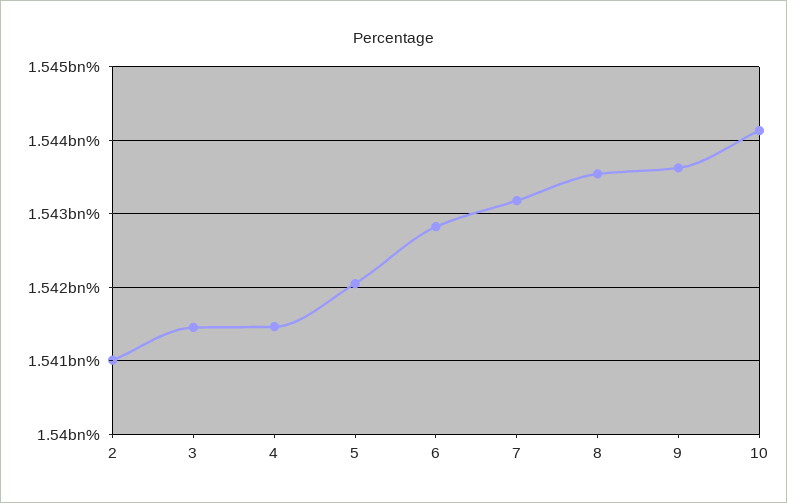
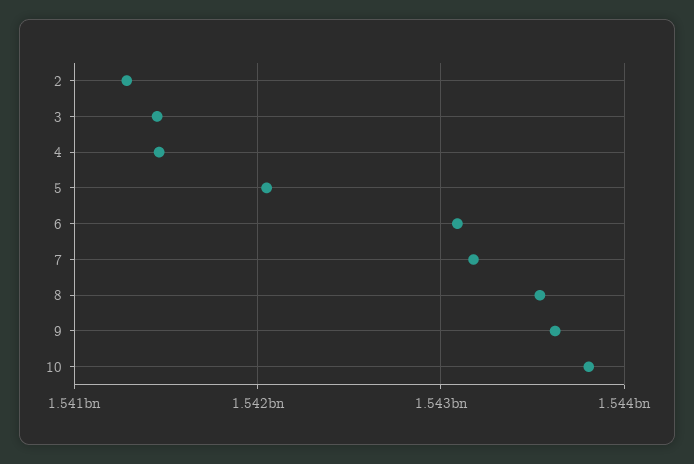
  {
-   "2": 1541000000,
+   "2": 1541300000,
    "3": 1541500000,
    "4": 1541500000,
    "5": 1542000000,
-   "6": 1542800000,
+   "6": 1543100000,
    "7": 1543200000,
    "8": 1543500000,
    "9": 1543600000,
-   "10": 1544100000
+   "10": 1543800000
  }

